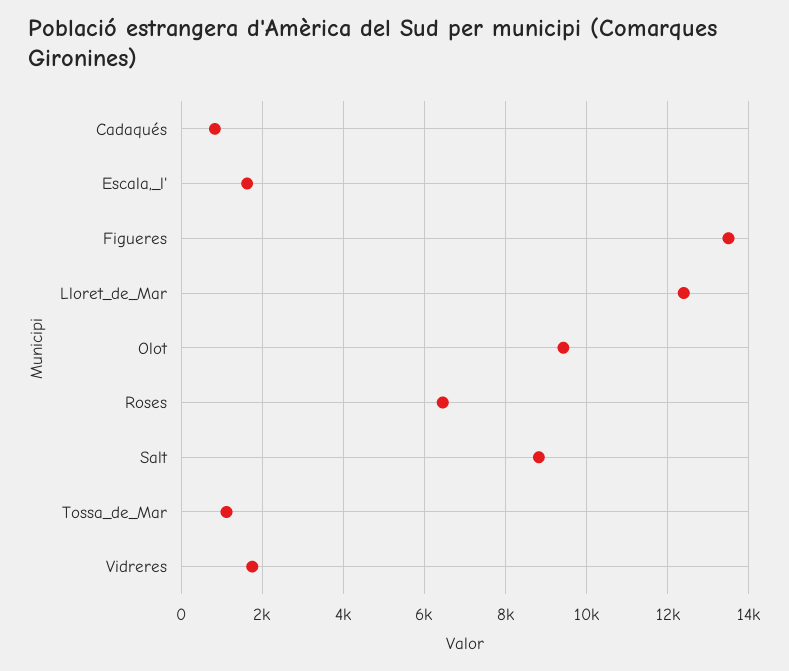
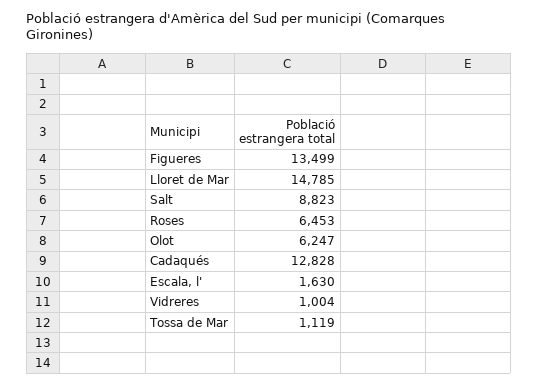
  {
-   "Cadaqués": 800,
+   "Cadaqués": 12828,
    "Escala,_l'": 1630,
    "Figueres": 13499,
-   "Lloret_de_Mar": 12400,
+   "Lloret_de_Mar": 14785,
-   "Olot": 9400,
+   "Olot": 6247,
    "Roses": 6453,
    "Salt": 8823,
    "Tossa_de_Mar": 1119,
-   "Vidreres": 1800
+   "Vidreres": 1004
  }

